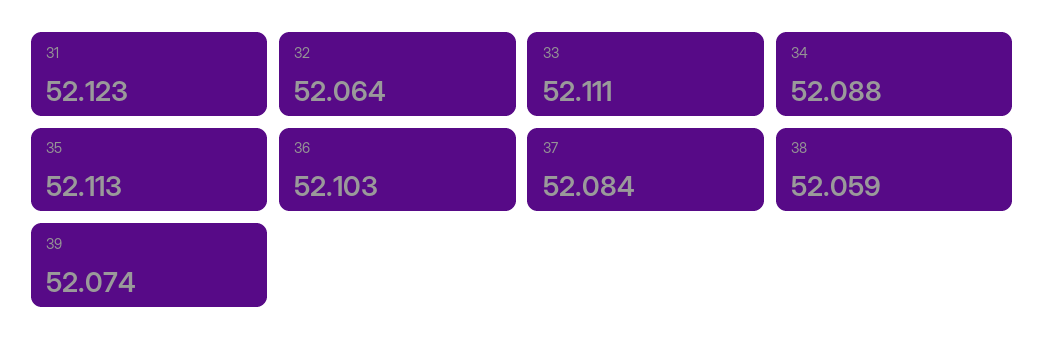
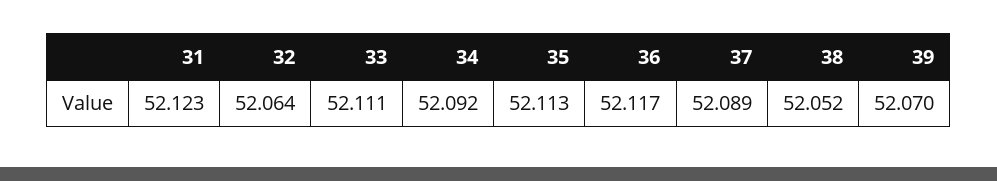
  {
    "31": 52.123,
    "32": 52.064,
    "33": 52.111,
-   "34": 52.088,
+   "34": 52.092,
    "35": 52.113,
-   "36": 52.103,
+   "36": 52.117,
-   "37": 52.084,
+   "37": 52.089,
-   "38": 52.059,
+   "38": 52.052,
-   "39": 52.074
+   "39": 52.07
  }

